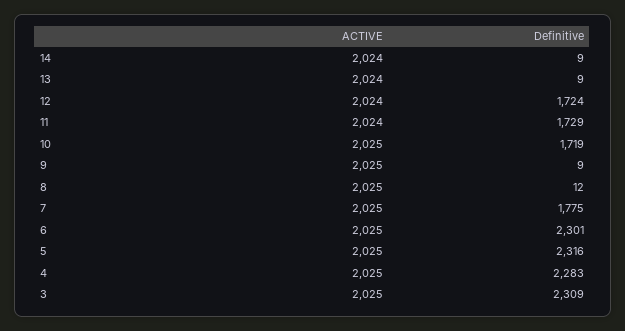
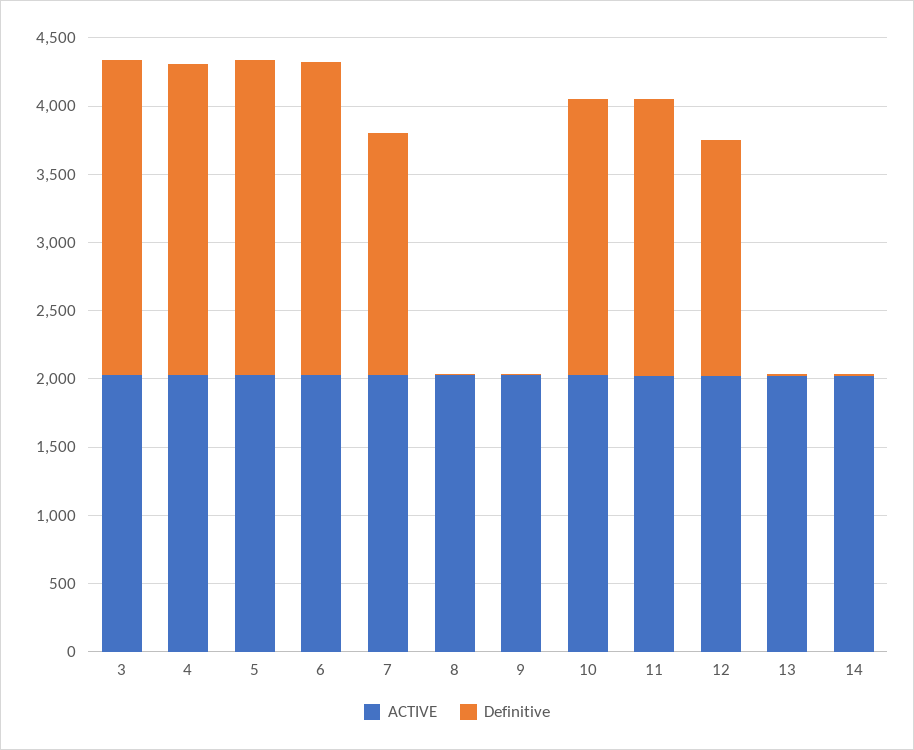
  {
    "ACTIVE": {
      "14": 2024,
      "13": 2024,
      "12": 2024,
      "11": 2024,
      "10": 2025,
      "9": 2025,
      "8": 2025,
      "7": 2025,
      "6": 2025,
      "5": 2025,
      "4": 2025,
      "3": 2025
    },
    "Definitive": {
      "14": 9,
      "13": 9,
      "12": 1724,
-     "11": 1729,
+     "11": 2000,
-     "10": 1719,
+     "10": 2000,
      "9": 9,
      "8": 12,
      "7": 1775,
      "6": 2301,
      "5": 2316,
      "4": 2283,
      "3": 2309
    }
  }

